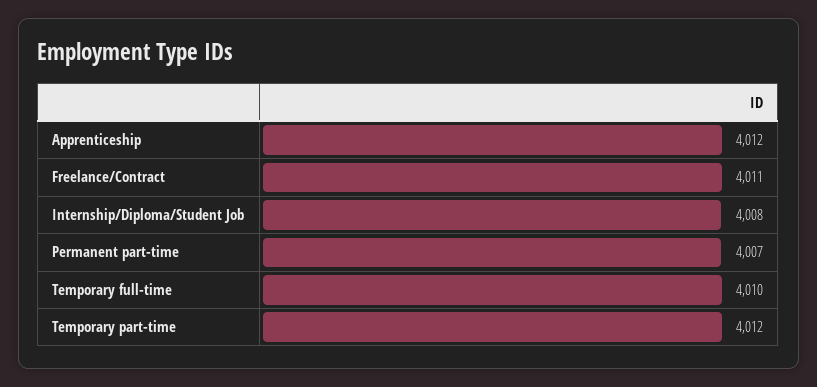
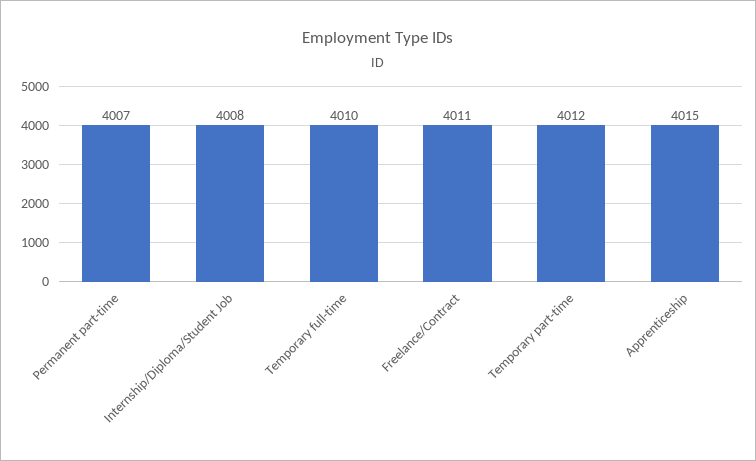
  {
-   "Apprenticeship": 4012,
+   "Apprenticeship": 4015,
    "Freelance/Contract": 4011,
    "Internship/Diploma/Student Job": 4008,
    "Permanent part-time": 4007,
    "Temporary full-time": 4010,
    "Temporary part-time": 4012
  }

